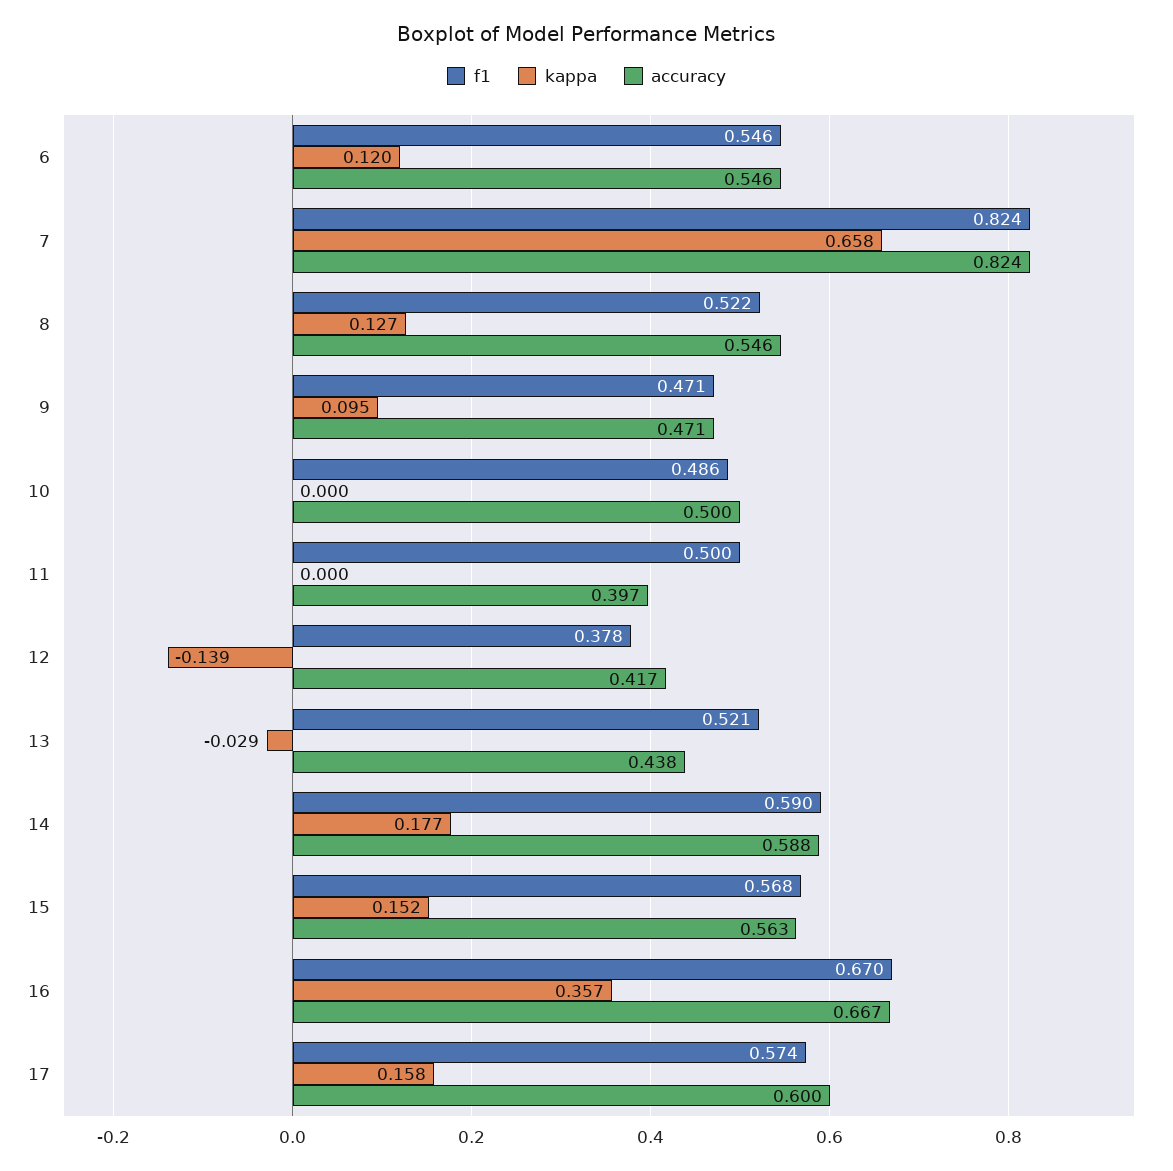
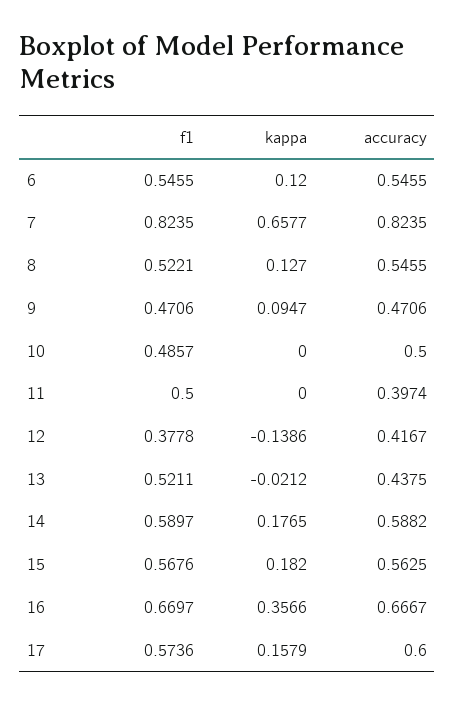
  {
    "f1": {
      "6": 0.5455,
      "7": 0.8235,
      "8": 0.5221,
      "9": 0.4706,
      "10": 0.4857,
      "11": 0.5,
      "12": 0.3778,
      "13": 0.5211,
      "14": 0.5897,
      "15": 0.5676,
      "16": 0.6697,
      "17": 0.5736
    },
    "kappa": {
      "6": 0.12,
      "7": 0.6577,
      "8": 0.127,
      "9": 0.0947,
      "10": 0,
      "11": 0,
      "12": -0.1386,
-     "13": -0.029,
+     "13": -0.0212,
      "14": 0.1765,
-     "15": 0.152,
+     "15": 0.182,
      "16": 0.3566,
      "17": 0.1579
    },
    "accuracy": {
      "6": 0.5455,
      "7": 0.8235,
      "8": 0.5455,
      "9": 0.4706,
      "10": 0.5,
      "11": 0.3974,
      "12": 0.4167,
      "13": 0.4375,
      "14": 0.5882,
      "15": 0.5625,
      "16": 0.6667,
      "17": 0.6
    }
  }

